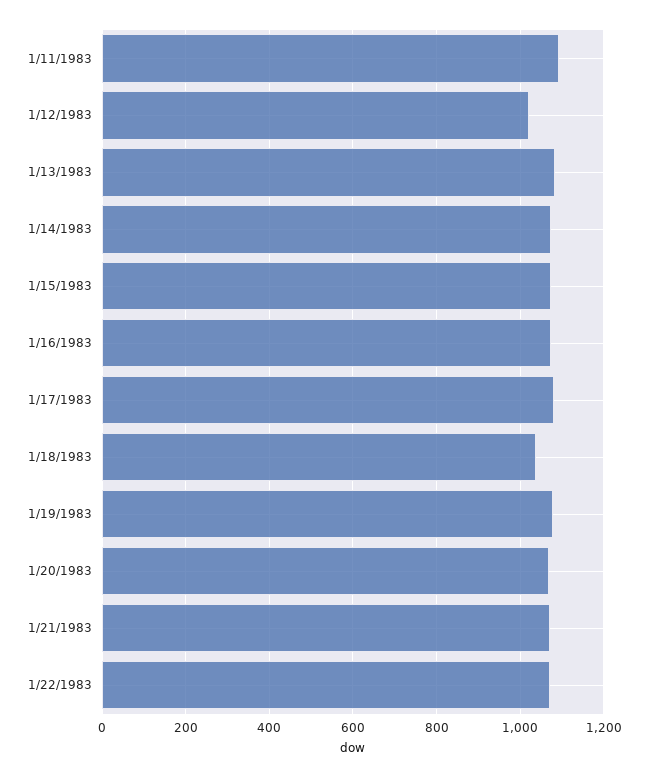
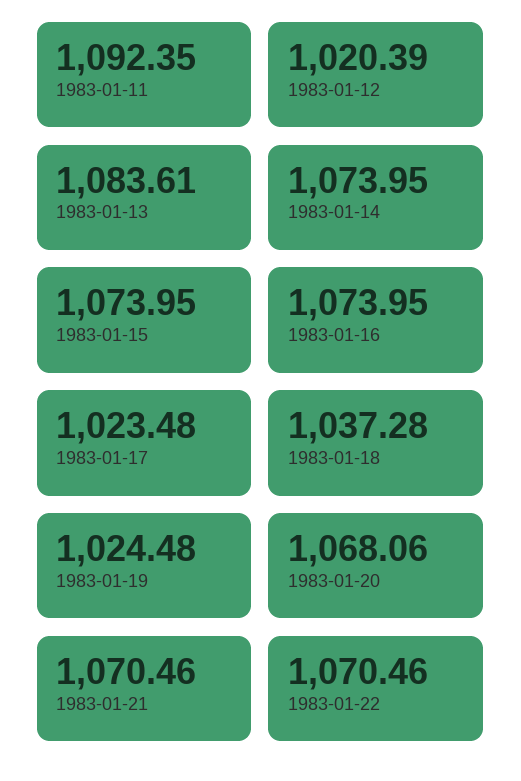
  {
    "1/11/1983": 1092.35,
    "1/12/1983": 1020.39,
    "1/13/1983": 1083.61,
    "1/14/1983": 1073.95,
    "1/15/1983": 1073.95,
    "1/16/1983": 1073.95,
-   "1/17/1983": 1080,
+   "1/17/1983": 1023.48,
    "1/18/1983": 1037.28,
-   "1/19/1983": 1080,
+   "1/19/1983": 1024.48,
    "1/20/1983": 1068.06,
    "1/21/1983": 1070.46,
    "1/22/1983": 1070.46
  }

